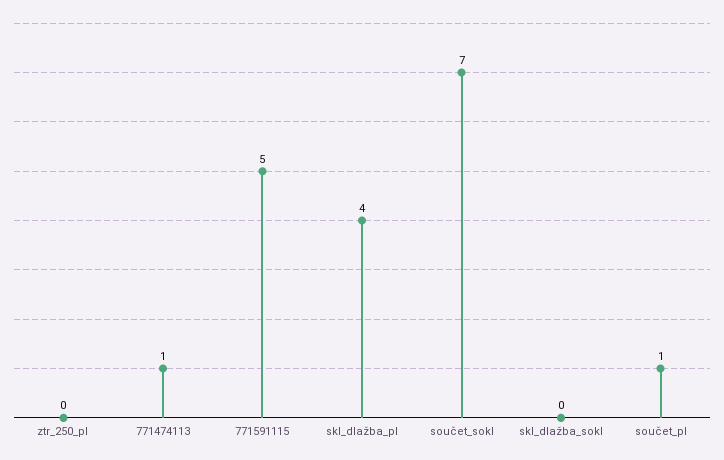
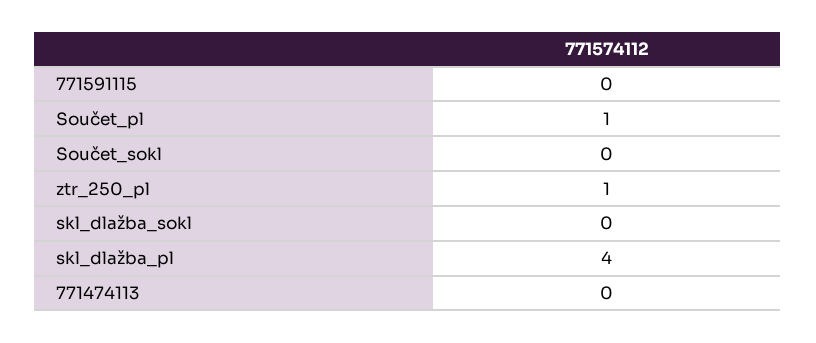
  {
-   "ztr_250_pl": 0,
+   "ztr_250_pl": 1,
-   "771474113": 1,
+   "771474113": 0,
-   "771591115": 5,
+   "771591115": 0,
    "skl_dlažba_pl": 4,
-   "součet_sokl": 7,
+   "součet_sokl": 0,
    "skl_dlažba_sokl": 0,
    "součet_pl": 1
  }

